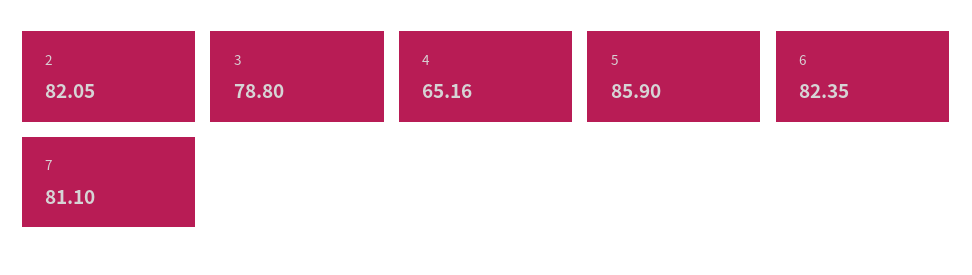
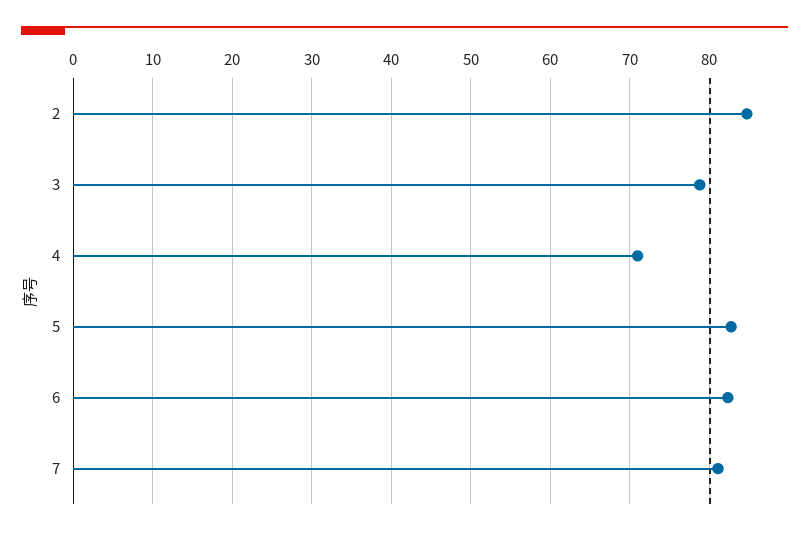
  {
-   "2": 82.05,
+   "2": 85,
    "3": 78.8,
-   "4": 65.16,
+   "4": 71,
-   "5": 85.9,
+   "5": 83,
    "6": 82.35,
    "7": 81.1
  }

